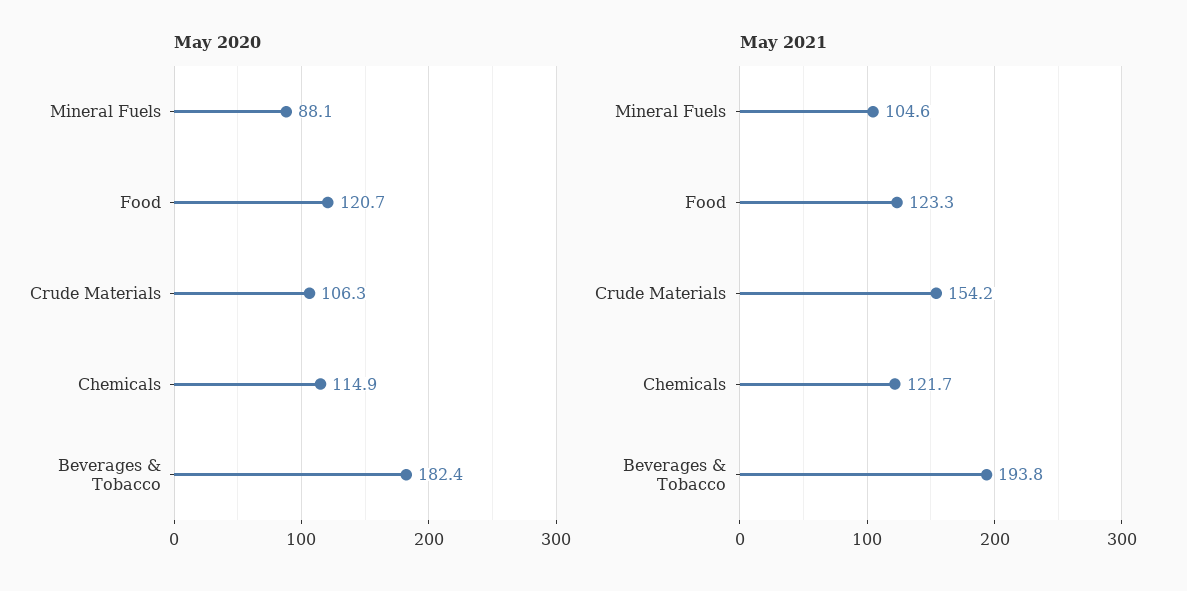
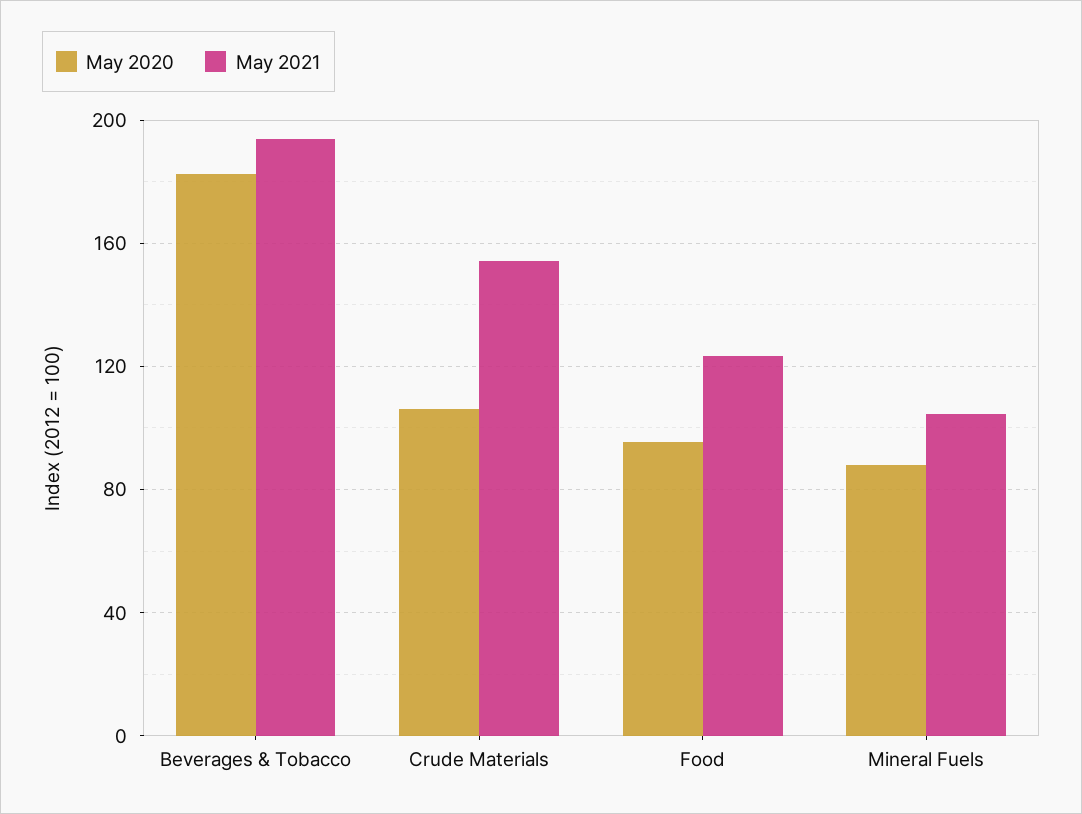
  {
    "May 2020": {
      "Mineral Fuels": 88.1,
-     "Food": 120.7,
+     "Food": 95,
      "Crude Materials": 106.3,
-     "Chemicals": 114.9,
      "Beverages & Tobacco": 182.4
    },
    "May 2021": {
      "Mineral Fuels": 104.6,
      "Food": 123.3,
      "Crude Materials": 154.2,
-     "Chemicals": 121.7,
      "Beverages & Tobacco": 193.8
    }
  }

